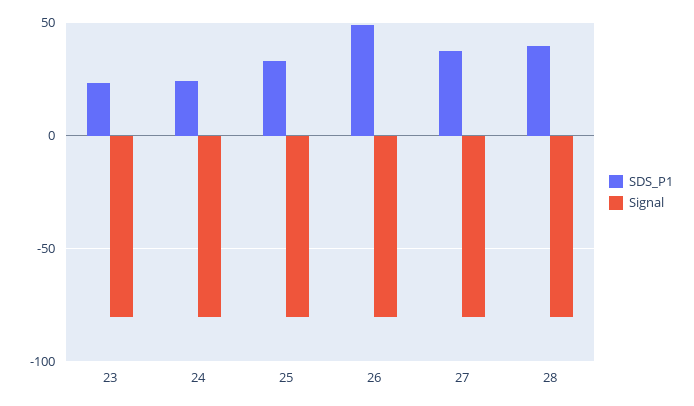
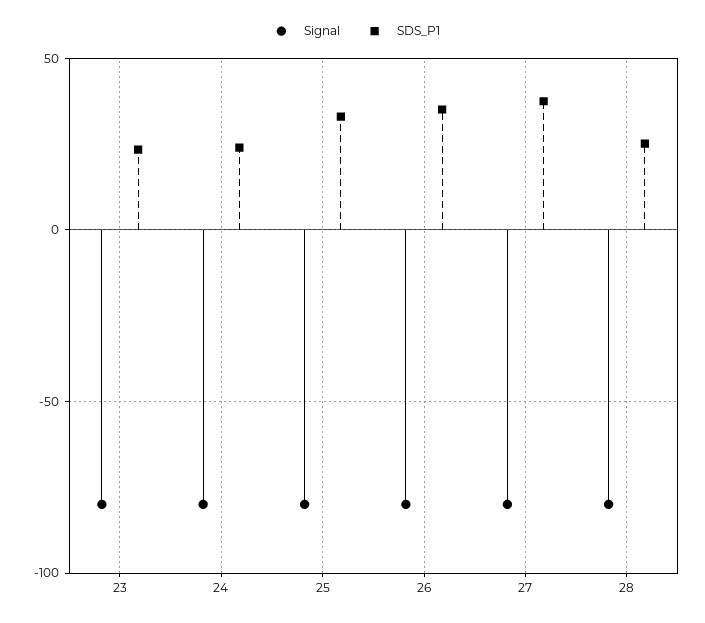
  {
    "SDS_P1": {
      "23": 25,
      "24": 25,
      "25": 35,
-     "26": 50,
+     "26": 35,
      "27": 40,
-     "28": 40
+     "28": 25
    },
    "Signal": {
      "23": -80,
      "24": -80,
      "25": -80,
      "26": -80,
      "27": -80,
      "28": -80
    }
  }

